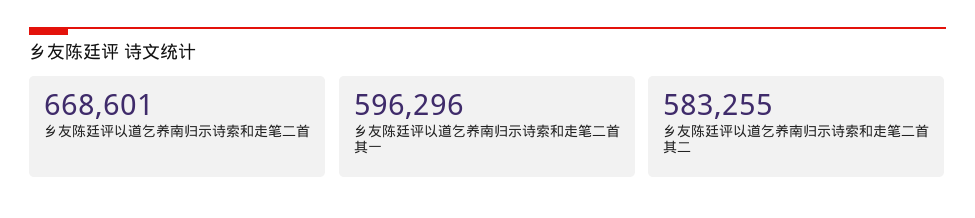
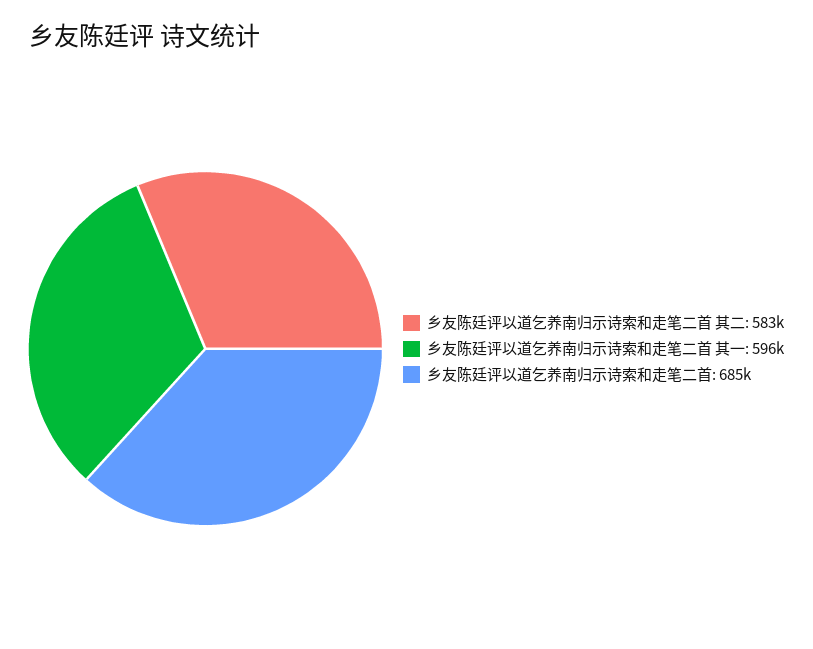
  {
-   "乡友陈廷评以道乞养南归示诗索和走笔二首": 668601,
+   "乡友陈廷评以道乞养南归示诗索和走笔二首": 685000,
    "乡友陈廷评以道乞养南归示诗索和走笔二首 其一": 596296,
    "乡友陈廷评以道乞养南归示诗索和走笔二首 其二": 583255
  }

